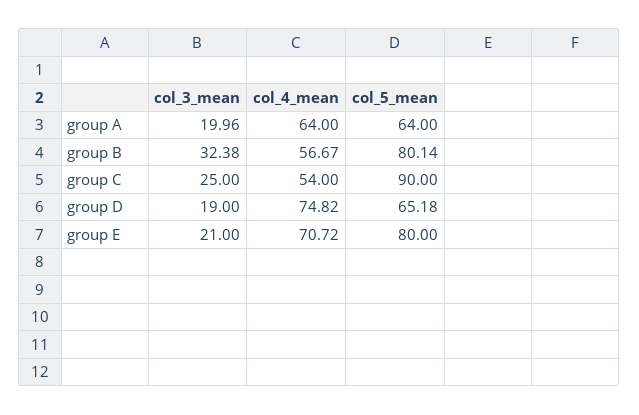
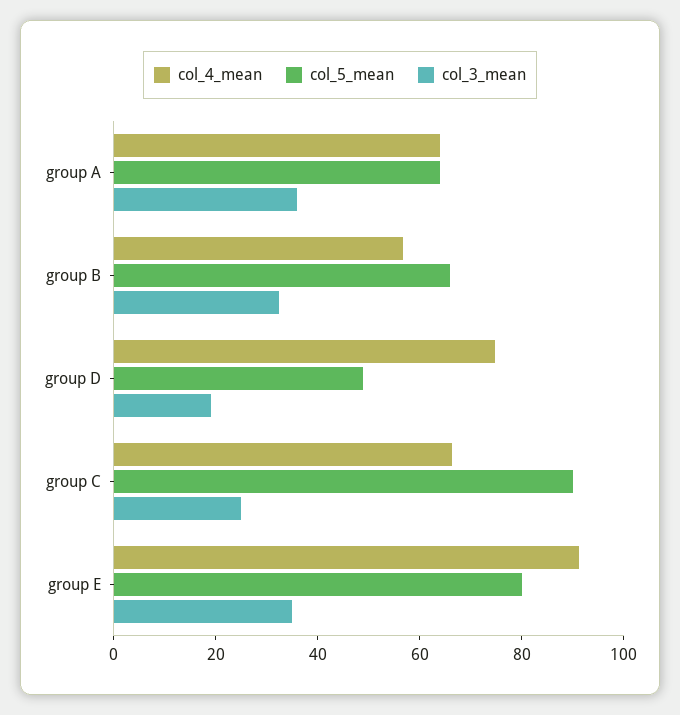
  {
    "col_3_mean": {
-     "group A": 19.96,
+     "group A": 35,
      "group B": 32.38,
      "group C": 25,
      "group D": 19,
-     "group E": 21
+     "group E": 35
    },
    "col_4_mean": {
      "group A": 64,
      "group B": 56.67,
-     "group C": 54,
+     "group C": 65,
      "group D": 74.82,
-     "group E": 70.72
+     "group E": 90
    },
    "col_5_mean": {
      "group A": 64,
-     "group B": 80.14,
+     "group B": 65,
      "group C": 90,
-     "group D": 65.18,
+     "group D": 50,
      "group E": 80
    }
  }

